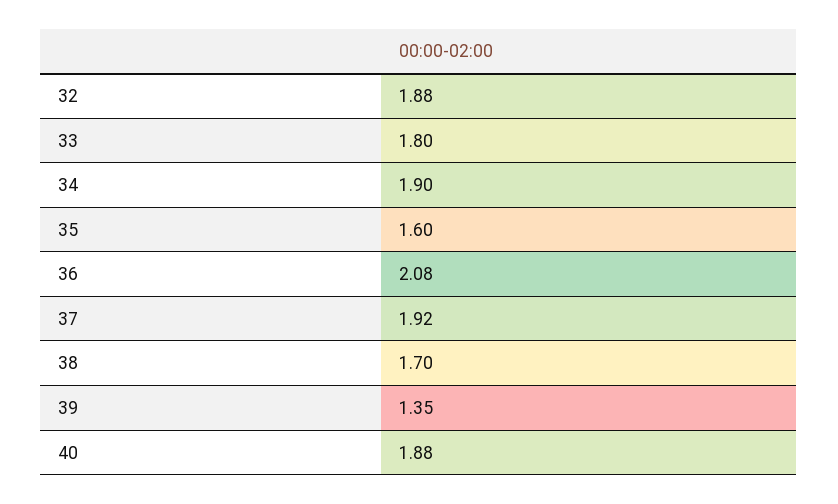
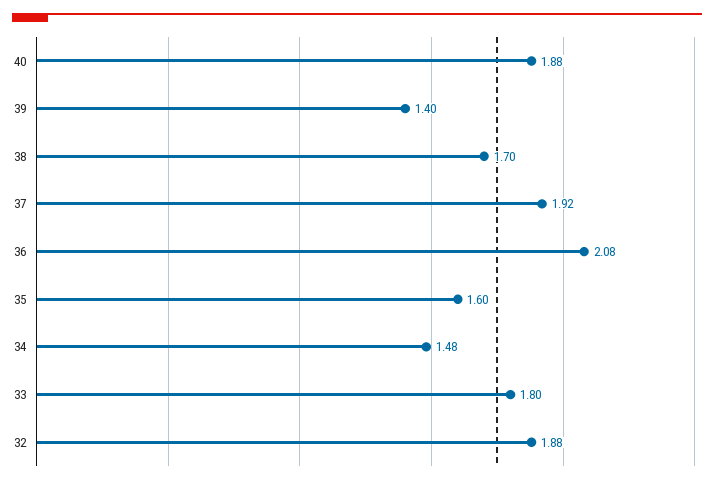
  {
    "32": 1.88,
    "33": 1.8,
-   "34": 1.9,
+   "34": 1.48,
    "35": 1.6,
    "36": 2.08,
    "37": 1.92,
    "38": 1.7,
-   "39": 1.35,
+   "39": 1.4,
    "40": 1.88
  }

